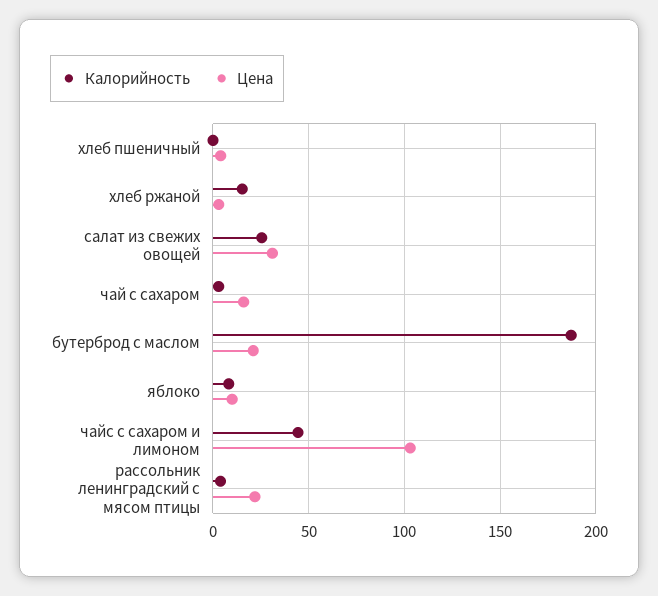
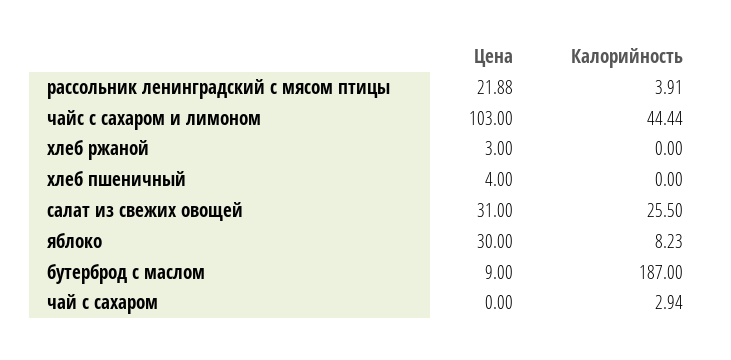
  {
    "Калорийность": {
      "хлеб пшеничный": 0,
-     "хлеб ржаной": 15,
+     "хлеб ржаной": 0,
      "салат из свежих овощей": 25.5,
      "чай с сахаром": 2.94,
      "бутерброд с маслом": 187,
      "яблоко": 8.23,
      "чайс с сахаром и лимоном": 44.44,
      "рассольник ленинградский с мясом птицы": 3.91
    },
    "Цена": {
      "хлеб пшеничный": 4,
      "хлеб ржаной": 3,
      "салат из свежих овощей": 31,
-     "чай с сахаром": 15,
+     "чай с сахаром": 0,
-     "бутерброд с маслом": 20,
+     "бутерброд с маслом": 9,
-     "яблоко": 10,
+     "яблоко": 30,
      "чайс с сахаром и лимоном": 103,
      "рассольник ленинградский с мясом птицы": 21.88
    }
  }

